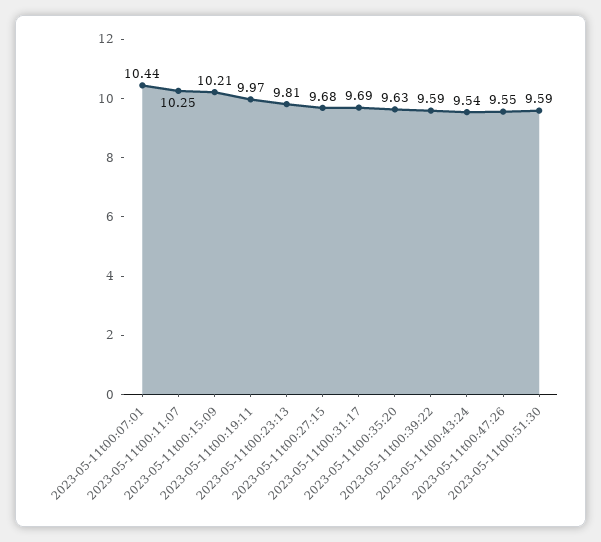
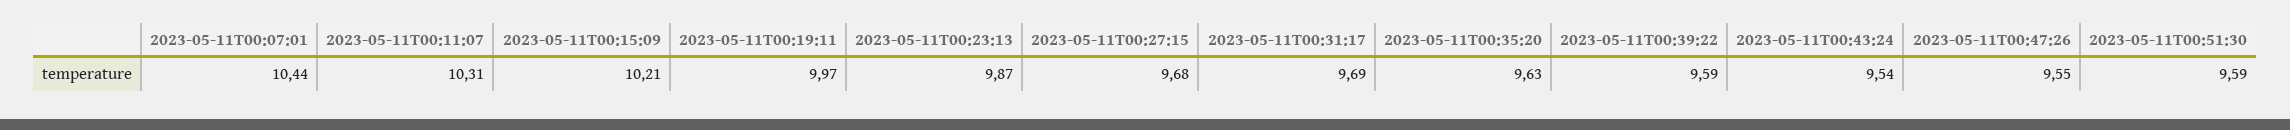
  {
    "2023-05-11t00:07:01": 10.44,
-   "2023-05-11t00:11:07": 10.25,
+   "2023-05-11t00:11:07": 10.31,
    "2023-05-11t00:15:09": 10.21,
    "2023-05-11t00:19:11": 9.97,
-   "2023-05-11t00:23:13": 9.81,
+   "2023-05-11t00:23:13": 9.87,
    "2023-05-11t00:27:15": 9.68,
    "2023-05-11t00:31:17": 9.69,
    "2023-05-11t00:35:20": 9.63,
    "2023-05-11t00:39:22": 9.59,
    "2023-05-11t00:43:24": 9.54,
    "2023-05-11t00:47:26": 9.55,
    "2023-05-11t00:51:30": 9.59
  }

